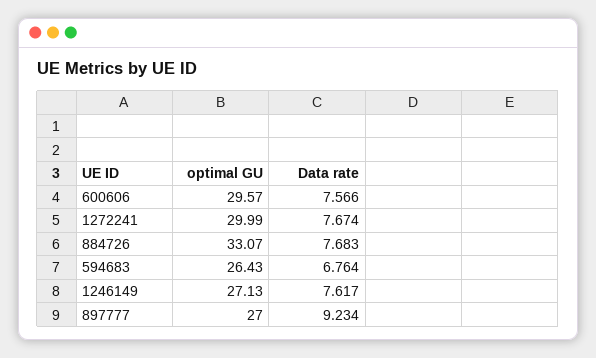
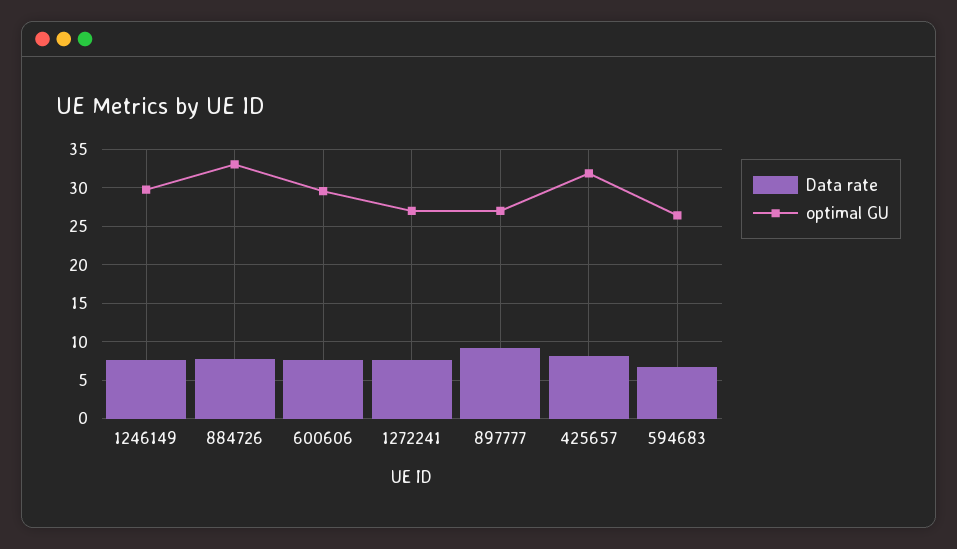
  {
    "optimal GU": {
      "600606": 29.57,
-     "1272241": 29.99,
+     "1272241": 27,
      "884726": 33.07,
      "594683": 26.43,
-     "1246149": 27.13,
+     "1246149": 30,
-     "897777": 27
+     "897777": 27,
+     "425657": 32
    },
    "Data rate": {
      "600606": 7.566,
      "1272241": 7.674,
      "884726": 7.683,
      "594683": 6.764,
      "1246149": 7.617,
-     "897777": 9.234
+     "897777": 9.234,
+     "425657": 8
    }
  }

